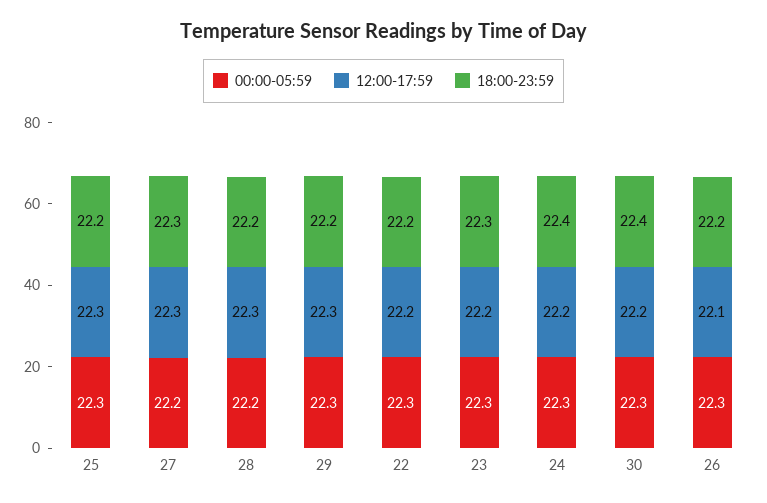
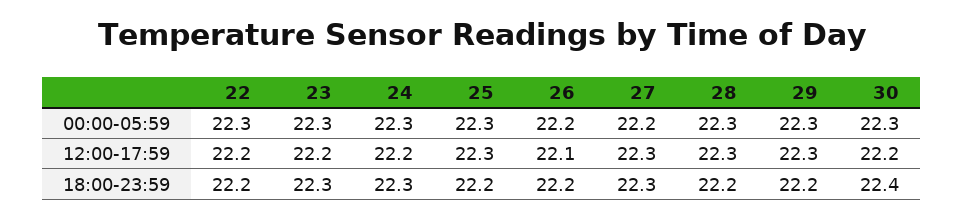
  {
    "00:00-05:59": {
      "25": 22.3,
      "27": 22.2,
-     "28": 22.2,
+     "28": 22.3,
      "29": 22.3,
      "22": 22.3,
      "23": 22.3,
      "24": 22.3,
      "30": 22.3,
-     "26": 22.3
+     "26": 22.2
    },
    "12:00-17:59": {
      "25": 22.3,
      "27": 22.3,
      "28": 22.3,
      "29": 22.3,
      "22": 22.2,
      "23": 22.2,
      "24": 22.2,
      "30": 22.2,
      "26": 22.1
    },
    "18:00-23:59": {
      "25": 22.2,
      "27": 22.3,
      "28": 22.2,
      "29": 22.2,
      "22": 22.2,
      "23": 22.3,
-     "24": 22.4,
+     "24": 22.3,
      "30": 22.4,
      "26": 22.2
    }
  }

